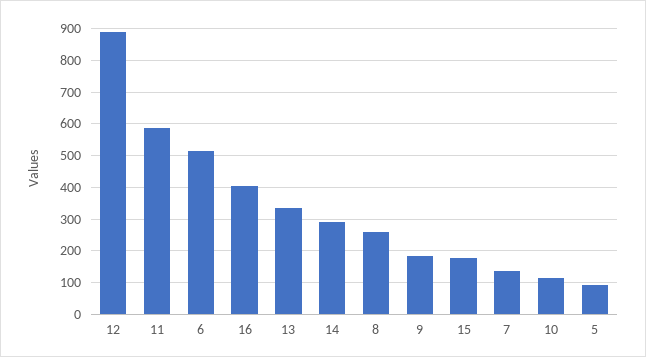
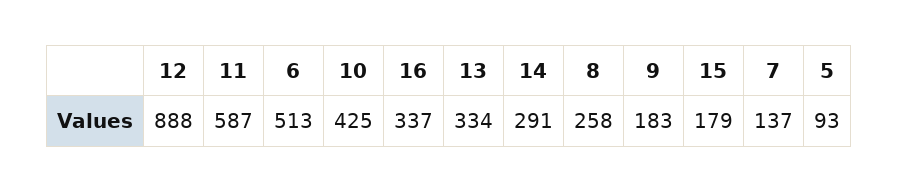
  {
    "12": 888,
    "11": 587,
    "6": 513,
-   "16": 400,
+   "16": 337,
    "13": 334,
    "14": 291,
    "8": 258,
    "9": 183,
    "15": 179,
    "7": 137,
-   "10": 120,
+   "10": 425,
    "5": 93
  }

